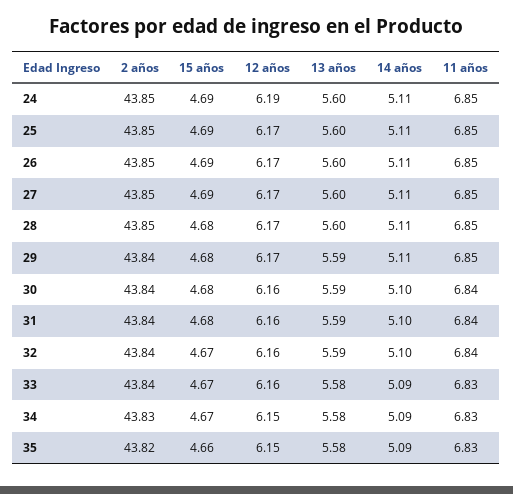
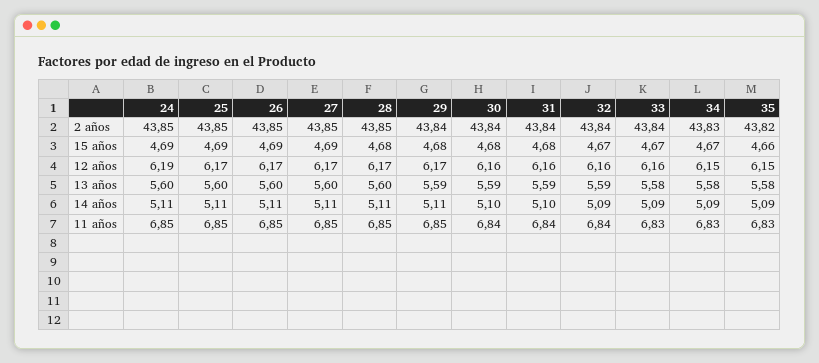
  {
    "2 años": {
      "24": 43.85,
      "25": 43.85,
      "26": 43.85,
      "27": 43.85,
      "28": 43.85,
      "29": 43.84,
      "30": 43.84,
      "31": 43.84,
      "32": 43.84,
      "33": 43.84,
      "34": 43.83,
      "35": 43.82
    },
    "15 años": {
      "24": 4.69,
      "25": 4.69,
      "26": 4.69,
      "27": 4.69,
      "28": 4.68,
      "29": 4.68,
      "30": 4.68,
      "31": 4.68,
      "32": 4.67,
      "33": 4.67,
      "34": 4.67,
      "35": 4.66
    },
    "12 años": {
      "24": 6.19,
      "25": 6.17,
      "26": 6.17,
      "27": 6.17,
      "28": 6.17,
      "29": 6.17,
      "30": 6.16,
      "31": 6.16,
      "32": 6.16,
      "33": 6.16,
      "34": 6.15,
      "35": 6.15
    },
    "13 años": {
      "24": 5.6,
      "25": 5.6,
      "26": 5.6,
      "27": 5.6,
      "28": 5.6,
      "29": 5.59,
      "30": 5.59,
      "31": 5.59,
      "32": 5.59,
      "33": 5.58,
      "34": 5.58,
      "35": 5.58
    },
    "14 años": {
      "24": 5.11,
      "25": 5.11,
      "26": 5.11,
      "27": 5.11,
      "28": 5.11,
      "29": 5.11,
      "30": 5.1,
      "31": 5.1,
-     "32": 5.1,
+     "32": 5.09,
      "33": 5.09,
      "34": 5.09,
      "35": 5.09
    },
    "11 años": {
      "24": 6.85,
      "25": 6.85,
      "26": 6.85,
      "27": 6.85,
      "28": 6.85,
      "29": 6.85,
      "30": 6.84,
      "31": 6.84,
      "32": 6.84,
      "33": 6.83,
      "34": 6.83,
      "35": 6.83
    }
  }

